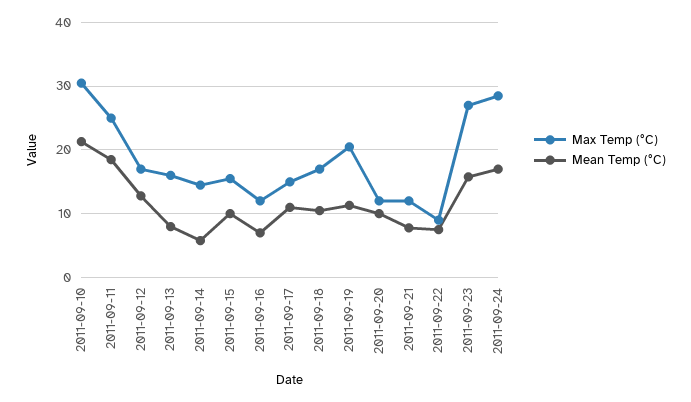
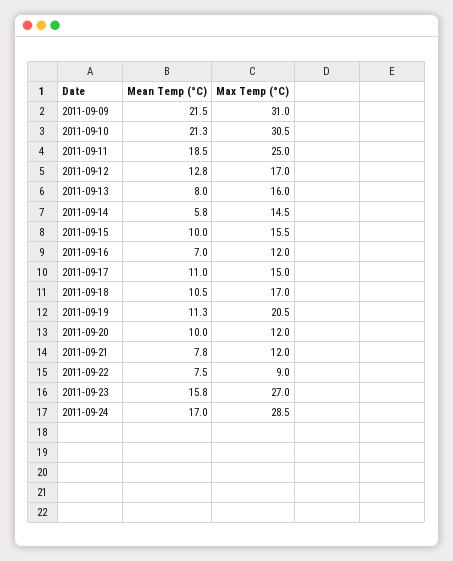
  {
    "Max Temp (°C)": {
      "2011-09-10": 30.5,
      "2011-09-11": 25,
      "2011-09-12": 17,
      "2011-09-13": 16,
      "2011-09-14": 14.5,
      "2011-09-15": 15.5,
      "2011-09-16": 12,
      "2011-09-17": 15,
      "2011-09-18": 17,
      "2011-09-19": 20.5,
      "2011-09-20": 12,
      "2011-09-21": 12,
      "2011-09-22": 9,
      "2011-09-23": 27,
-     "2011-09-24": 28.5
+     "2011-09-24": 28.5,
+     "2011-09-09": 31
    },
    "Mean Temp (°C)": {
      "2011-09-10": 21.3,
      "2011-09-11": 18.5,
      "2011-09-12": 12.8,
      "2011-09-13": 8,
      "2011-09-14": 5.8,
      "2011-09-15": 10,
      "2011-09-16": 7,
      "2011-09-17": 11,
      "2011-09-18": 10.5,
      "2011-09-19": 11.3,
      "2011-09-20": 10,
      "2011-09-21": 7.8,
      "2011-09-22": 7.5,
      "2011-09-23": 15.8,
-     "2011-09-24": 17
+     "2011-09-24": 17,
+     "2011-09-09": 21.5
    }
  }

